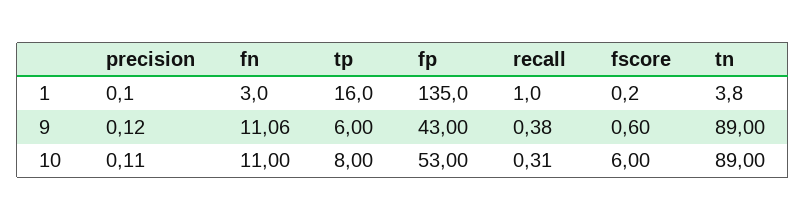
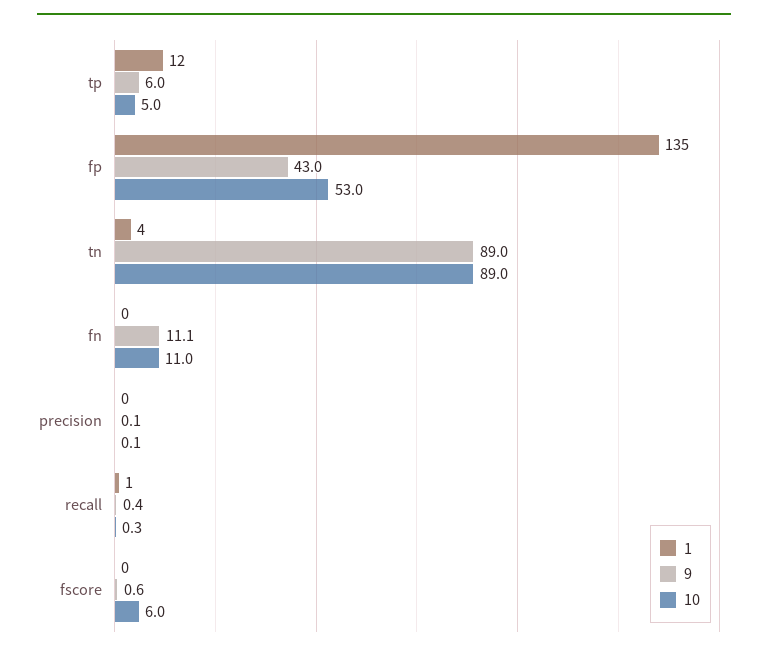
  {
    "1": {
      "precision": 0.1,
-     "fn": 3,
+     "fn": 0,
-     "tp": 16,
+     "tp": 12,
      "fp": 135,
      "recall": 1,
      "fscore": 0.2,
      "tn": 3.8
    },
    "9": {
      "precision": 0.12,
      "fn": 11.06,
      "tp": 6,
      "fp": 43,
      "recall": 0.38,
      "fscore": 0.6,
      "tn": 89
    },
    "10": {
      "precision": 0.11,
      "fn": 11,
-     "tp": 8,
+     "tp": 5,
      "fp": 53,
      "recall": 0.31,
      "fscore": 6,
      "tn": 89
    }
  }

